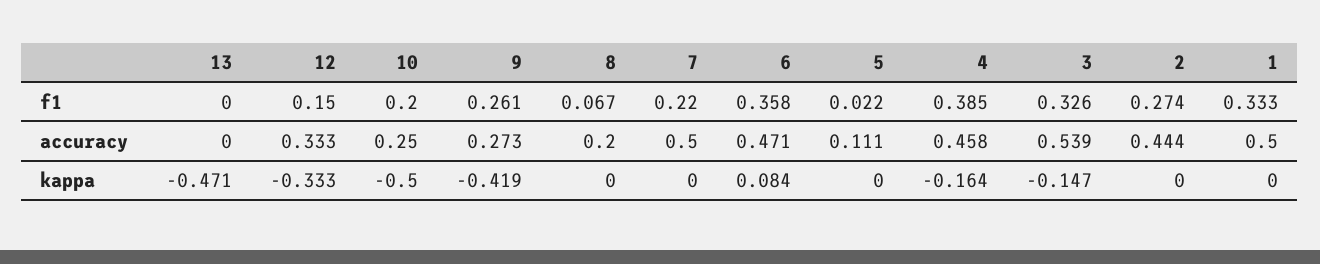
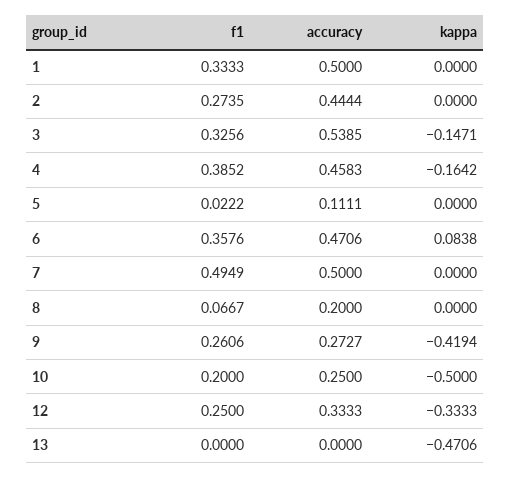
  {
    "13": {
      "f1": 0,
      "accuracy": 0,
      "kappa": -0.4706
    },
    "12": {
-     "f1": 0.15,
+     "f1": 0.25,
      "accuracy": 0.3333,
      "kappa": -0.3333
    },
    "10": {
      "f1": 0.2,
      "accuracy": 0.25,
      "kappa": -0.5
    },
    "9": {
      "f1": 0.2606,
      "accuracy": 0.2727,
      "kappa": -0.4194
    },
    "8": {
      "f1": 0.0667,
      "accuracy": 0.2,
      "kappa": 0
    },
    "7": {
-     "f1": 0.22,
+     "f1": 0.4949,
      "accuracy": 0.5,
      "kappa": 0
    },
    "6": {
      "f1": 0.3576,
      "accuracy": 0.4706,
      "kappa": 0.0838
    },
    "5": {
      "f1": 0.0222,
      "accuracy": 0.1111,
      "kappa": 0
    },
    "4": {
      "f1": 0.3852,
      "accuracy": 0.4583,
      "kappa": -0.1642
    },
    "3": {
      "f1": 0.3256,
      "accuracy": 0.5385,
      "kappa": -0.1471
    },
    "2": {
      "f1": 0.2735,
      "accuracy": 0.4444,
      "kappa": 0
    },
    "1": {
      "f1": 0.3333,
      "accuracy": 0.5,
      "kappa": 0
    }
  }

